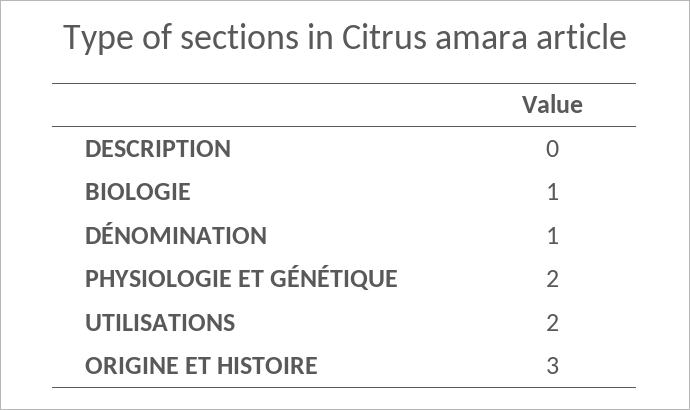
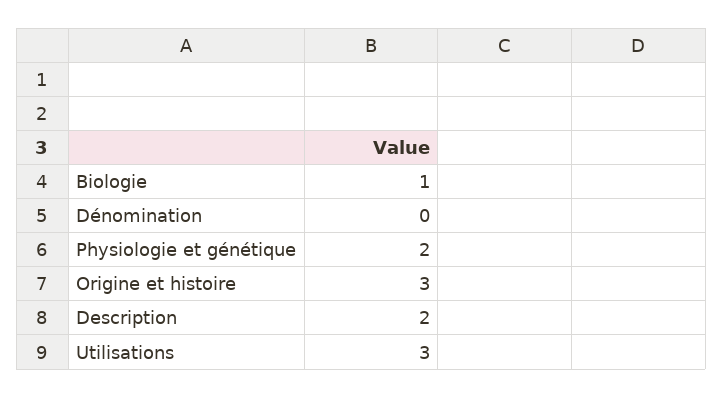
  {
-   "DESCRIPTION": 0,
+   "DESCRIPTION": 2,
    "BIOLOGIE": 1,
-   "DÉNOMINATION": 1,
+   "DÉNOMINATION": 0,
    "PHYSIOLOGIE ET GÉNÉTIQUE": 2,
-   "UTILISATIONS": 2,
+   "UTILISATIONS": 3,
    "ORIGINE ET HISTOIRE": 3
  }

